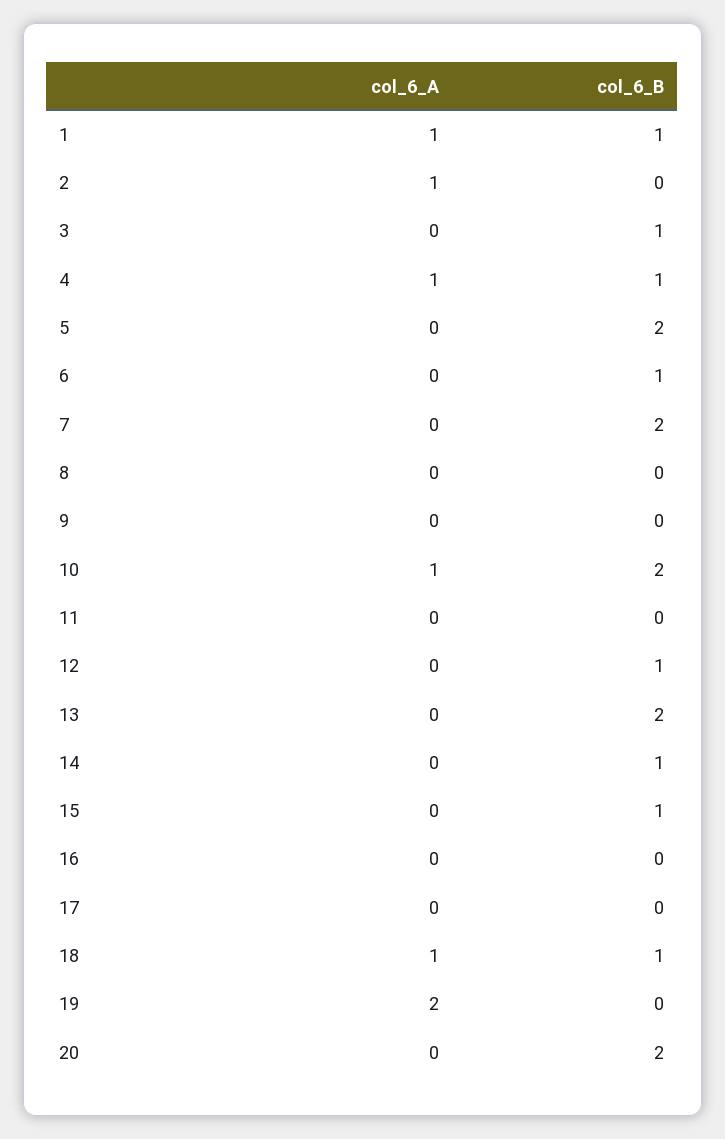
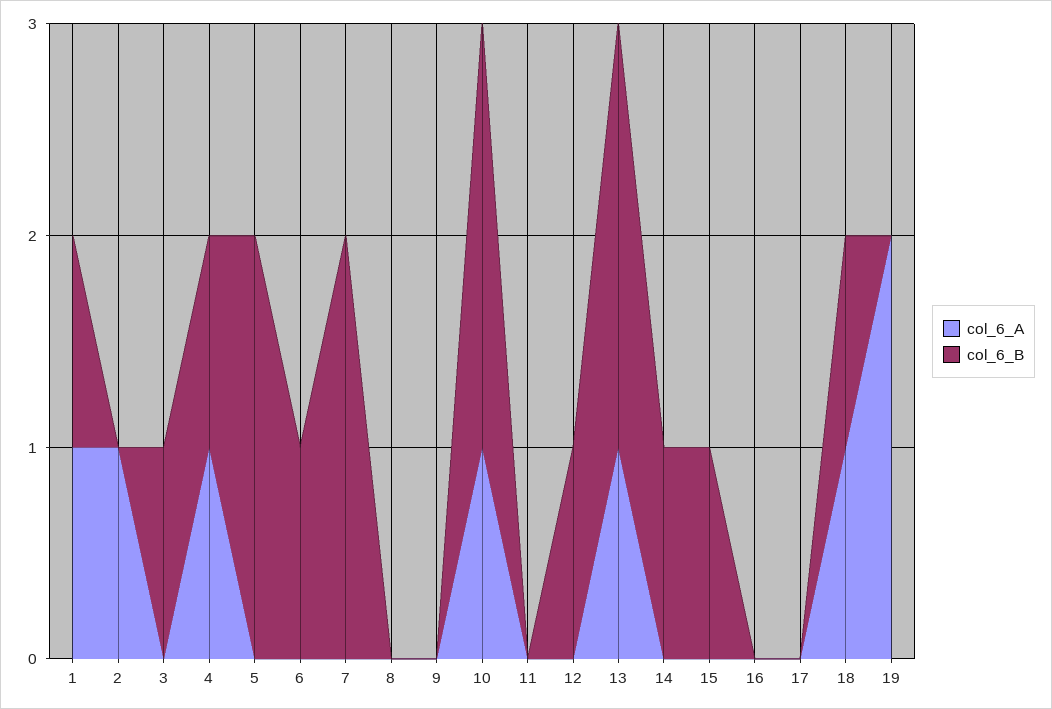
  {
    "col_6_A": {
      "1": 1,
      "2": 1,
      "3": 0,
      "4": 1,
      "5": 0,
      "6": 0,
      "7": 0,
      "8": 0,
      "9": 0,
      "10": 1,
      "11": 0,
      "12": 0,
-     "13": 0,
+     "13": 1,
      "14": 0,
      "15": 0,
      "16": 0,
      "17": 0,
      "18": 1,
-     "19": 2,
+     "19": 2
-     "20": 0
    },
    "col_6_B": {
      "1": 1,
      "2": 0,
      "3": 1,
      "4": 1,
      "5": 2,
      "6": 1,
      "7": 2,
      "8": 0,
      "9": 0,
      "10": 2,
      "11": 0,
      "12": 1,
      "13": 2,
      "14": 1,
      "15": 1,
      "16": 0,
      "17": 0,
      "18": 1,
-     "19": 0,
+     "19": 0
-     "20": 2
    }
  }

